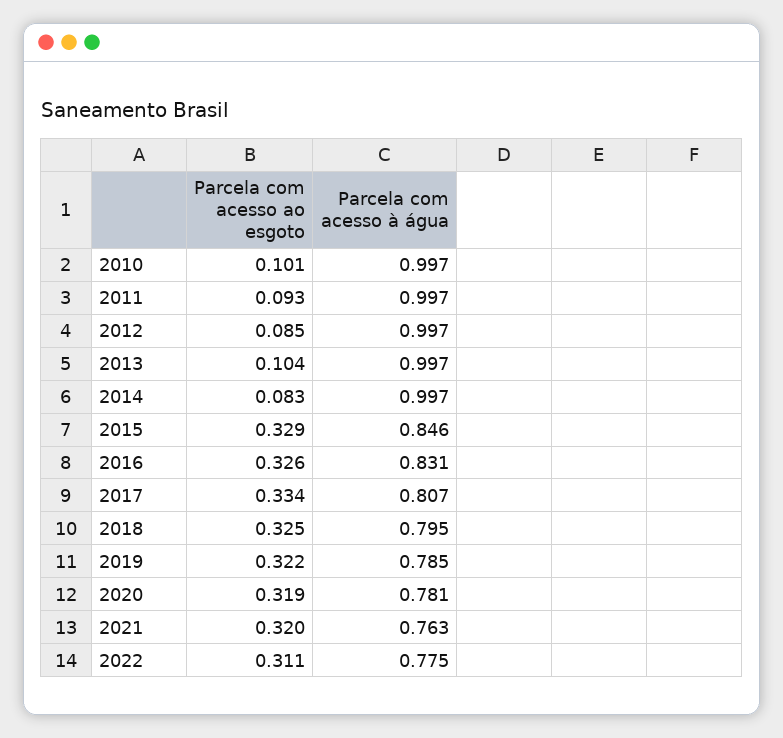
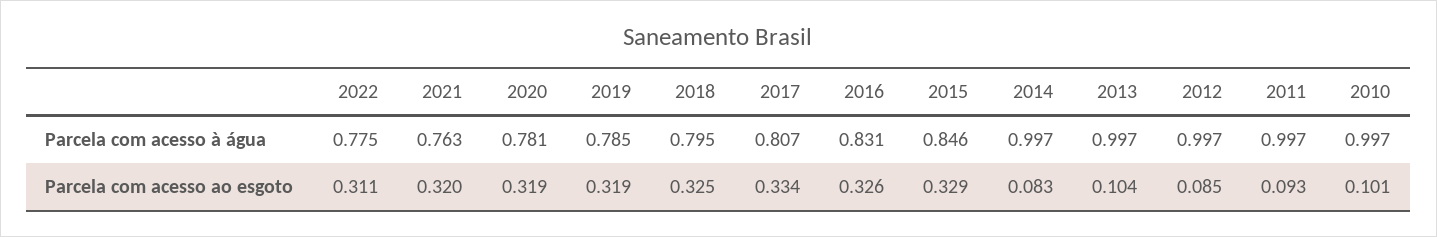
  {
    "Parcela com acesso ao esgoto": {
      "2010": 0.101,
      "2011": 0.093,
      "2012": 0.085,
      "2013": 0.104,
      "2014": 0.083,
      "2015": 0.329,
      "2016": 0.326,
      "2017": 0.334,
      "2018": 0.325,
-     "2019": 0.322,
+     "2019": 0.319,
      "2020": 0.319,
      "2021": 0.32,
      "2022": 0.311
    },
    "Parcela com acesso à água": {
      "2010": 0.997,
      "2011": 0.997,
      "2012": 0.997,
      "2013": 0.997,
      "2014": 0.997,
      "2015": 0.846,
      "2016": 0.831,
      "2017": 0.807,
      "2018": 0.795,
      "2019": 0.785,
      "2020": 0.781,
      "2021": 0.763,
      "2022": 0.775
    }
  }

